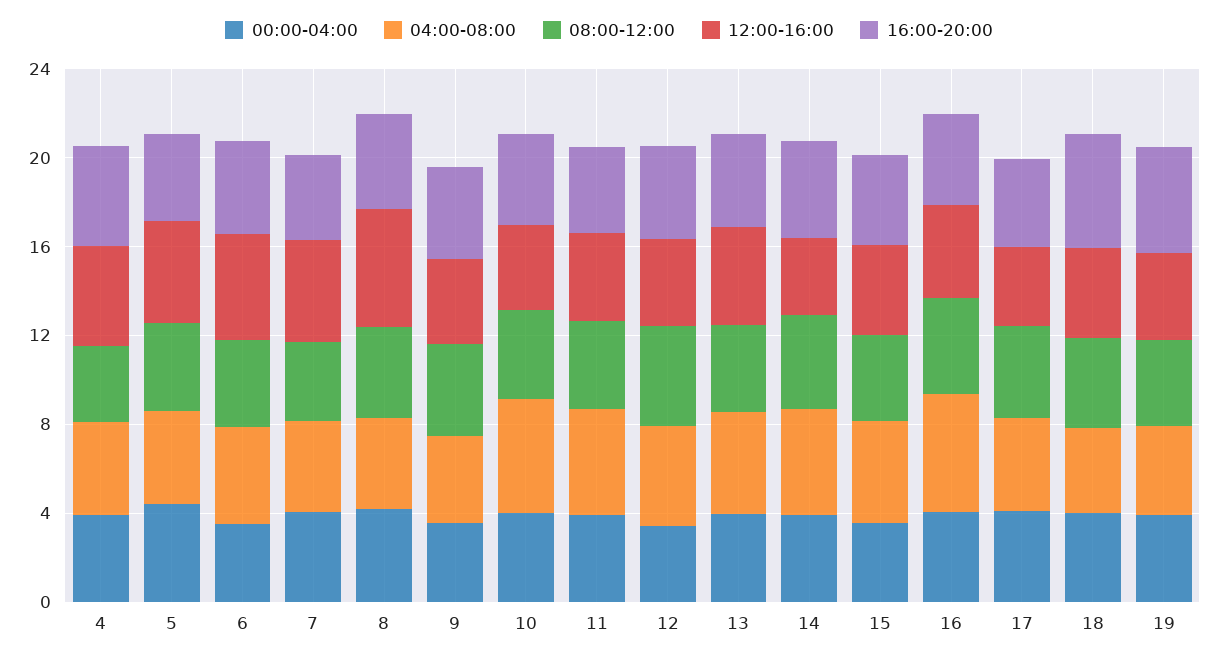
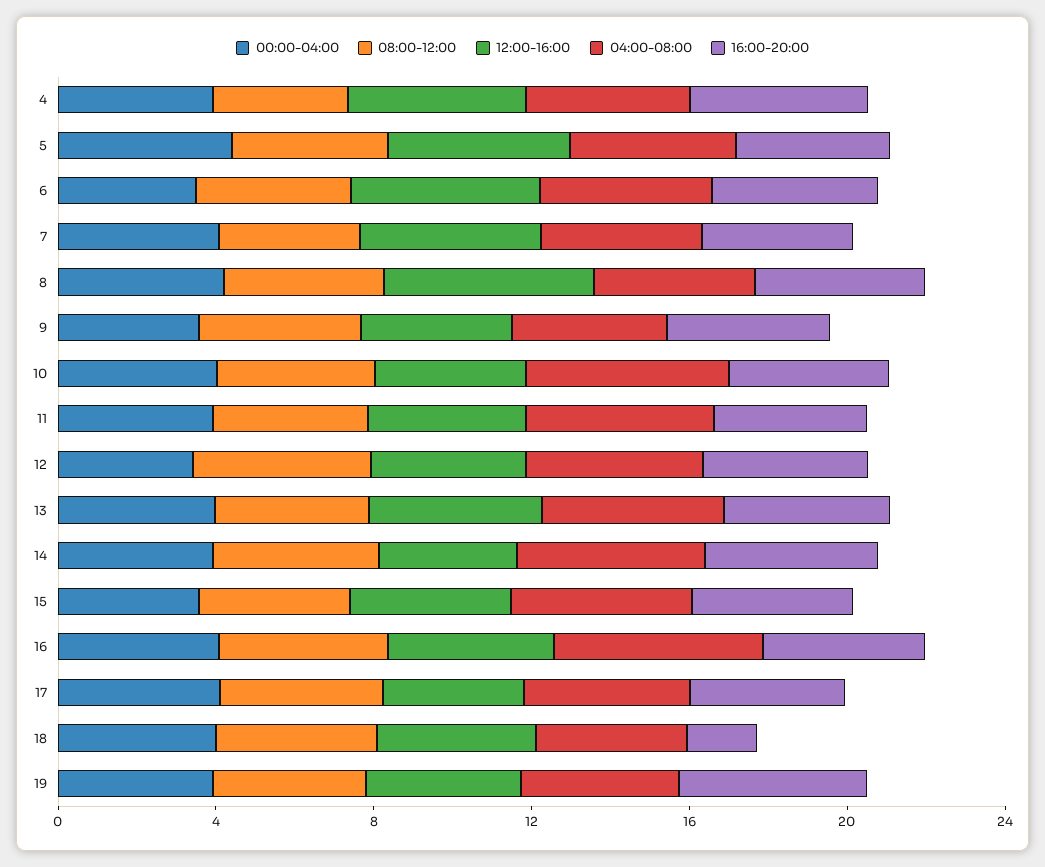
  {
    "00:00-04:00": {
      "4": 4,
      "5": 4,
      "6": 4,
      "7": 4,
      "8": 4,
      "9": 4,
      "10": 4,
      "11": 4,
      "12": 3,
      "13": 4,
      "14": 4,
      "15": 4,
      "16": 4,
      "17": 4,
      "18": 4,
      "19": 4
    },
    "04:00-08:00": {
      "4": 4,
      "5": 4,
      "6": 4,
      "7": 4,
      "8": 4,
      "9": 4,
      "10": 5,
      "11": 5,
      "12": 5,
      "13": 5,
      "14": 5,
      "15": 5,
      "16": 5,
      "17": 4,
      "18": 4,
      "19": 4
    },
    "08:00-12:00": {
      "4": 3,
      "5": 4,
      "6": 4,
      "7": 4,
      "8": 4,
      "9": 4,
      "10": 4,
      "11": 4,
      "12": 5,
      "13": 4,
      "14": 4,
      "15": 4,
      "16": 4,
      "17": 4,
      "18": 4,
      "19": 4
    },
    "12:00-16:00": {
      "4": 5,
      "5": 5,
      "6": 5,
      "7": 5,
      "8": 5,
      "9": 4,
      "10": 4,
      "11": 4,
      "12": 4,
      "13": 4,
      "14": 4,
      "15": 4,
      "16": 4,
      "17": 4,
      "18": 4,
      "19": 4
    },
    "16:00-20:00": {
      "4": 5,
      "5": 4,
      "6": 4,
      "7": 4,
      "8": 4,
      "9": 4,
      "10": 4,
      "11": 4,
      "12": 4,
      "13": 4,
      "14": 4,
      "15": 4,
      "16": 4,
      "17": 4,
-     "18": 5,
+     "18": 2,
      "19": 5
    }
  }

